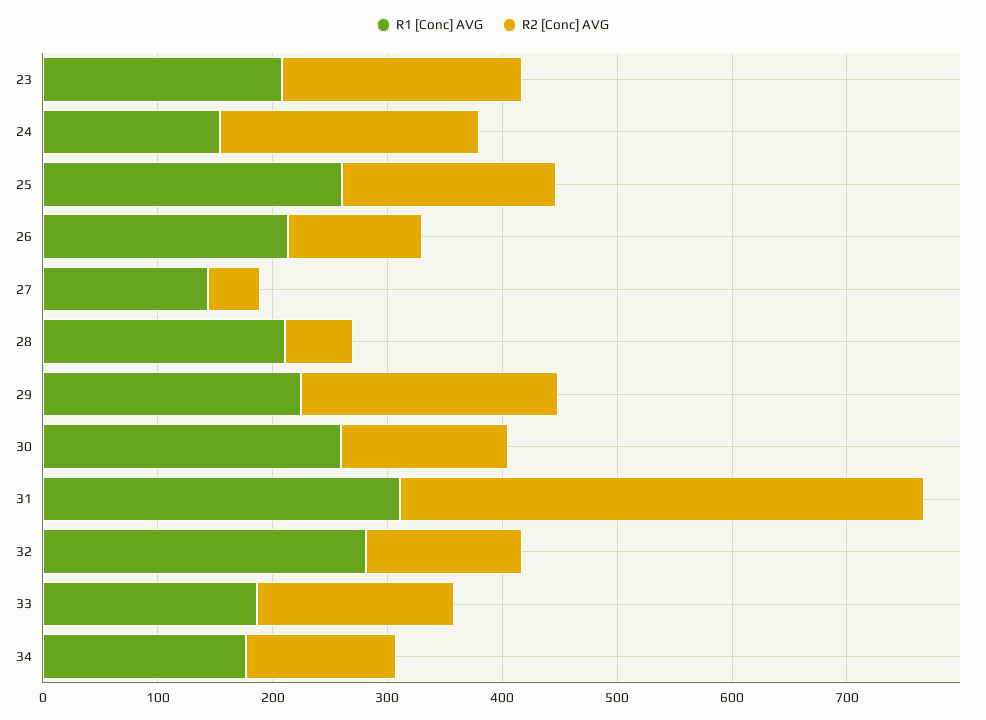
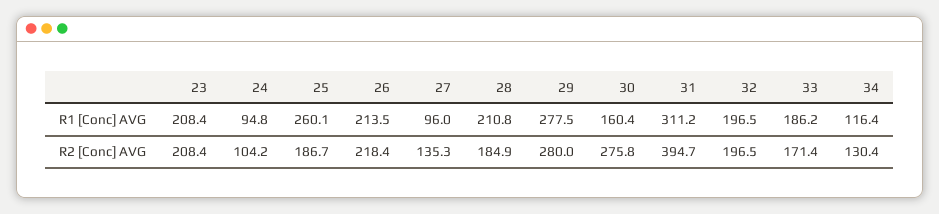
  {
    "R1 [Conc] AVG": {
      "23": 208.4,
-     "24": 160,
+     "24": 94.8,
      "25": 260.1,
      "26": 213.5,
-     "27": 140,
+     "27": 96,
      "28": 210.8,
-     "29": 220,
+     "29": 277.5,
-     "30": 260,
+     "30": 160.4,
      "31": 311.2,
-     "32": 280,
+     "32": 196.5,
      "33": 186.2,
-     "34": 180
+     "34": 116.4
    },
    "R2 [Conc] AVG": {
      "23": 208.4,
-     "24": 220,
+     "24": 104.2,
      "25": 186.7,
-     "26": 120,
+     "26": 218.4,
-     "27": 40,
+     "27": 135.3,
-     "28": 60,
+     "28": 184.9,
-     "29": 220,
+     "29": 280,
-     "30": 140,
+     "30": 275.8,
-     "31": 460,
+     "31": 394.7,
-     "32": 140,
+     "32": 196.5,
      "33": 171.4,
      "34": 130.4
    }
  }

